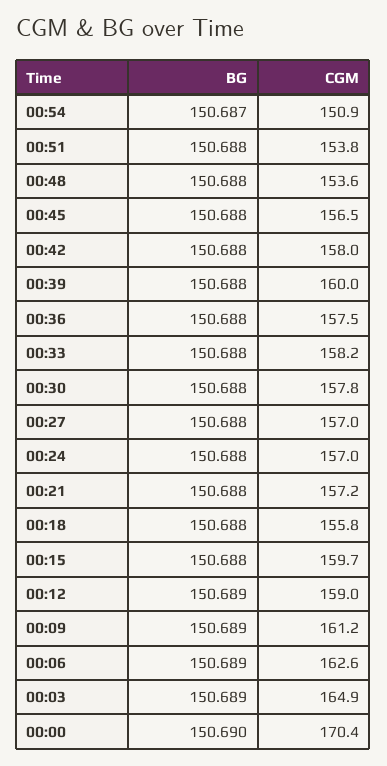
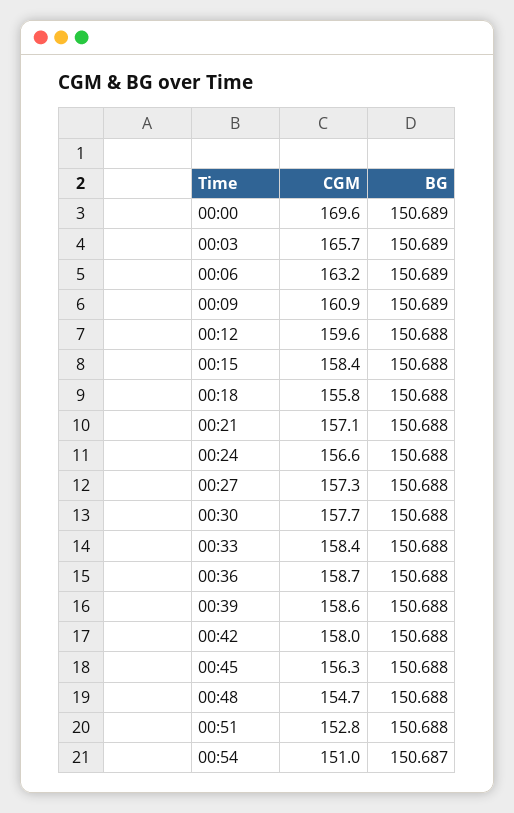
  {
    "BG": {
      "00:54": 150.687,
      "00:51": 150.688,
      "00:48": 150.688,
      "00:45": 150.688,
      "00:42": 150.688,
      "00:39": 150.688,
      "00:36": 150.688,
      "00:33": 150.688,
      "00:30": 150.688,
      "00:27": 150.688,
      "00:24": 150.688,
      "00:21": 150.688,
      "00:18": 150.688,
      "00:15": 150.688,
-     "00:12": 150.689,
+     "00:12": 150.688,
      "00:09": 150.689,
      "00:06": 150.689,
      "00:03": 150.689,
-     "00:00": 150.69
+     "00:00": 150.689
    },
    "CGM": {
-     "00:54": 150.9,
+     "00:54": 151,
-     "00:51": 153.8,
+     "00:51": 152.8,
-     "00:48": 153.6,
+     "00:48": 154.7,
-     "00:45": 156.5,
+     "00:45": 156.3,
      "00:42": 158,
-     "00:39": 160,
+     "00:39": 158.6,
-     "00:36": 157.5,
+     "00:36": 158.7,
-     "00:33": 158.2,
+     "00:33": 158.4,
-     "00:30": 157.8,
+     "00:30": 157.7,
-     "00:27": 157,
+     "00:27": 157.3,
-     "00:24": 157,
+     "00:24": 156.6,
-     "00:21": 157.2,
+     "00:21": 157.1,
      "00:18": 155.8,
-     "00:15": 159.7,
+     "00:15": 158.4,
-     "00:12": 159,
+     "00:12": 159.6,
-     "00:09": 161.2,
+     "00:09": 160.9,
-     "00:06": 162.6,
+     "00:06": 163.2,
-     "00:03": 164.9,
+     "00:03": 165.7,
-     "00:00": 170.4
+     "00:00": 169.6
    }
  }

